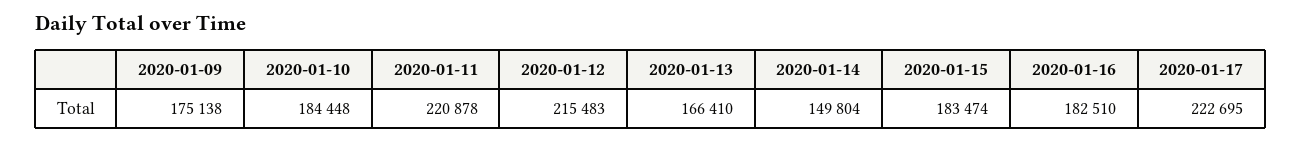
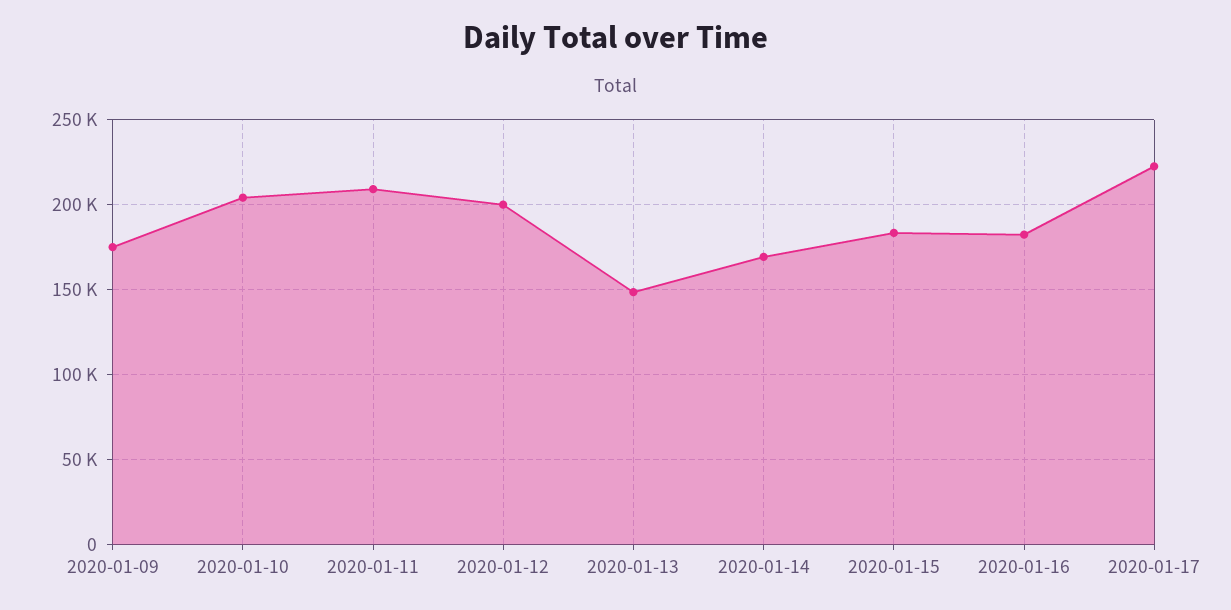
  {
    "2020-01-09": 175138,
-   "2020-01-10": 184448,
+   "2020-01-10": 205000,
-   "2020-01-11": 220878,
+   "2020-01-11": 210000,
-   "2020-01-12": 215483,
+   "2020-01-12": 200000,
-   "2020-01-13": 166410,
+   "2020-01-13": 150000,
-   "2020-01-14": 149804,
+   "2020-01-14": 170000,
    "2020-01-15": 183474,
    "2020-01-16": 182510,
    "2020-01-17": 222695
  }

